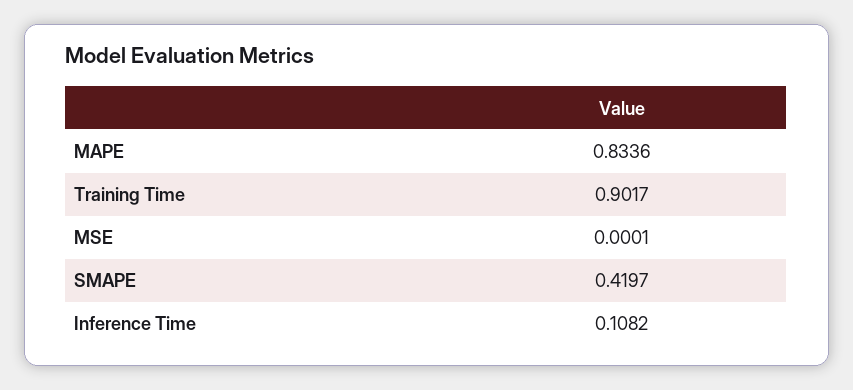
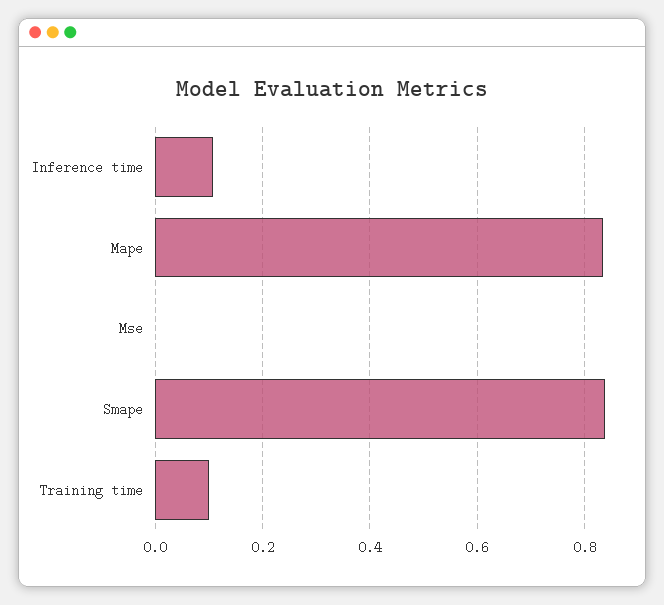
  {
    "MAPE": 0.8336,
-   "Training Time": 0.9017,
+   "Training Time": 0.1,
    "MSE": 0.0001,
-   "SMAPE": 0.4197,
+   "SMAPE": 0.84,
    "Inference Time": 0.1082
  }

